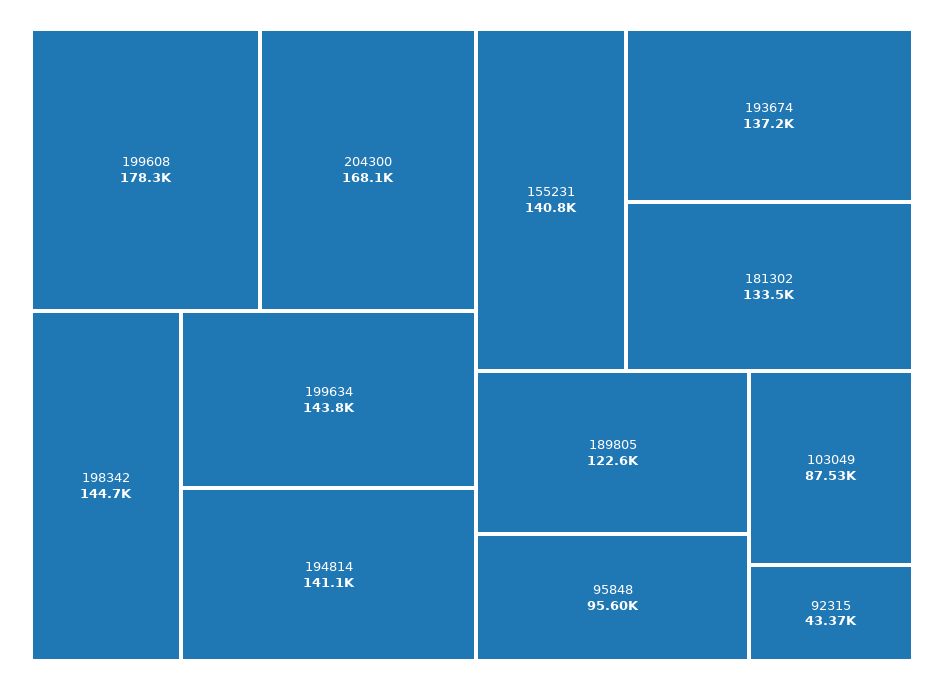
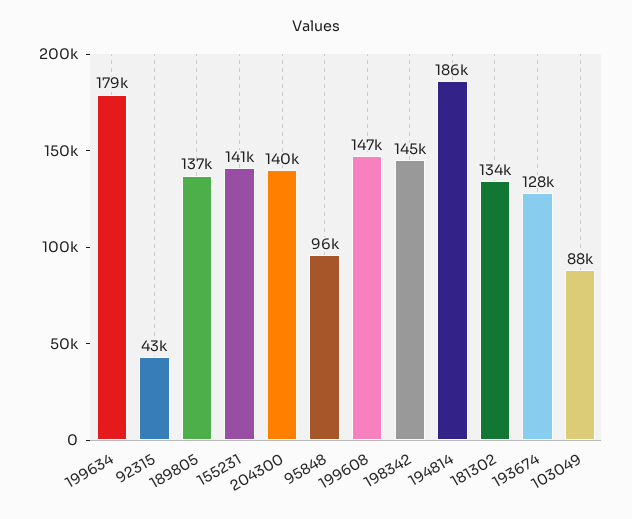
  {
-   "199608": 178300,
+   "199608": 147000,
-   "204300": 168100,
+   "204300": 140000,
    "198342": 144700,
-   "199634": 143800,
+   "199634": 179000,
-   "194814": 141100,
+   "194814": 186000,
    "155231": 140800,
-   "193674": 137200,
+   "193674": 128000,
    "181302": 133500,
-   "189805": 122600,
+   "189805": 137000,
    "95848": 95600,
    "103049": 87530,
    "92315": 43370
  }

